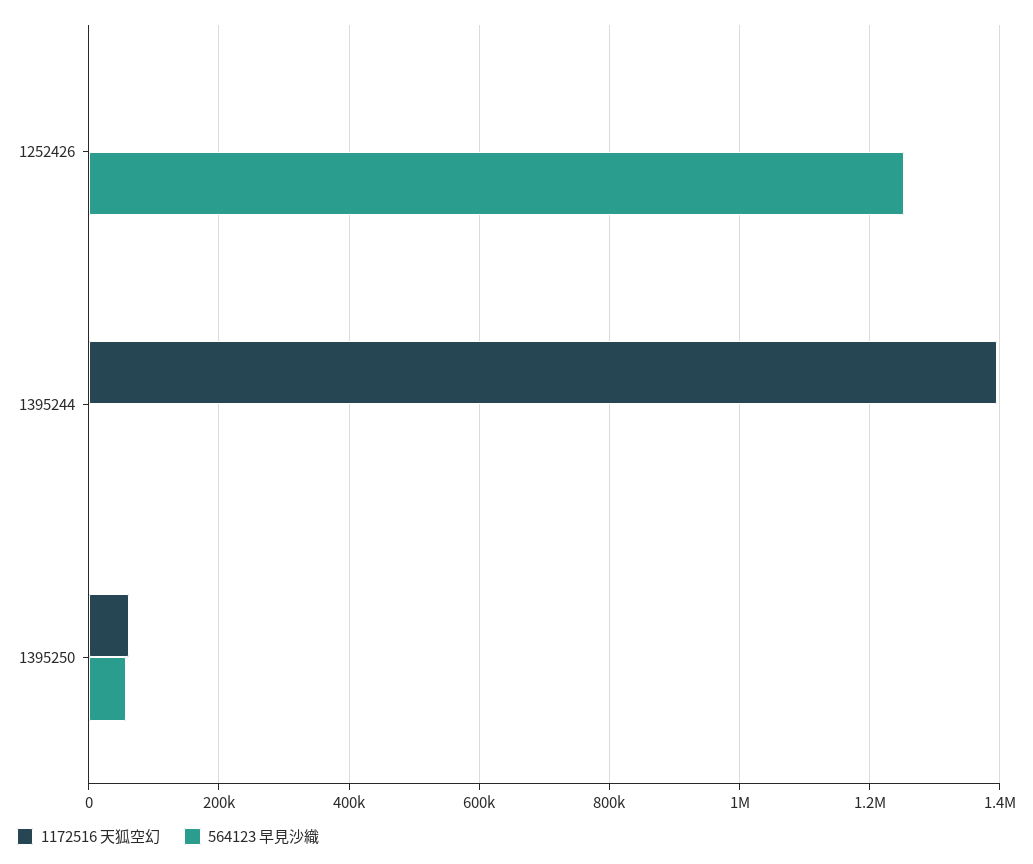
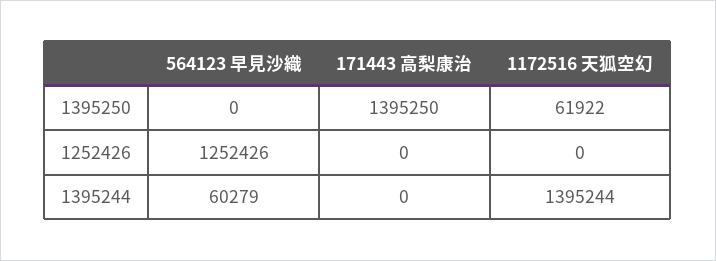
  {
    "1172516 天狐空幻": {
      "1252426": 0,
      "1395244": 1395244,
      "1395250": 61922
    },
    "564123 早見沙織": {
      "1252426": 1252426,
-     "1395244": 0,
+     "1395244": 60279,
-     "1395250": 60000
+     "1395250": 0
-   }
+   },
+   "171443 高梨康治": {
+     "1395250": 1395250,
+     "1252426": 0,
+     "1395244": 0
+   }
  }

